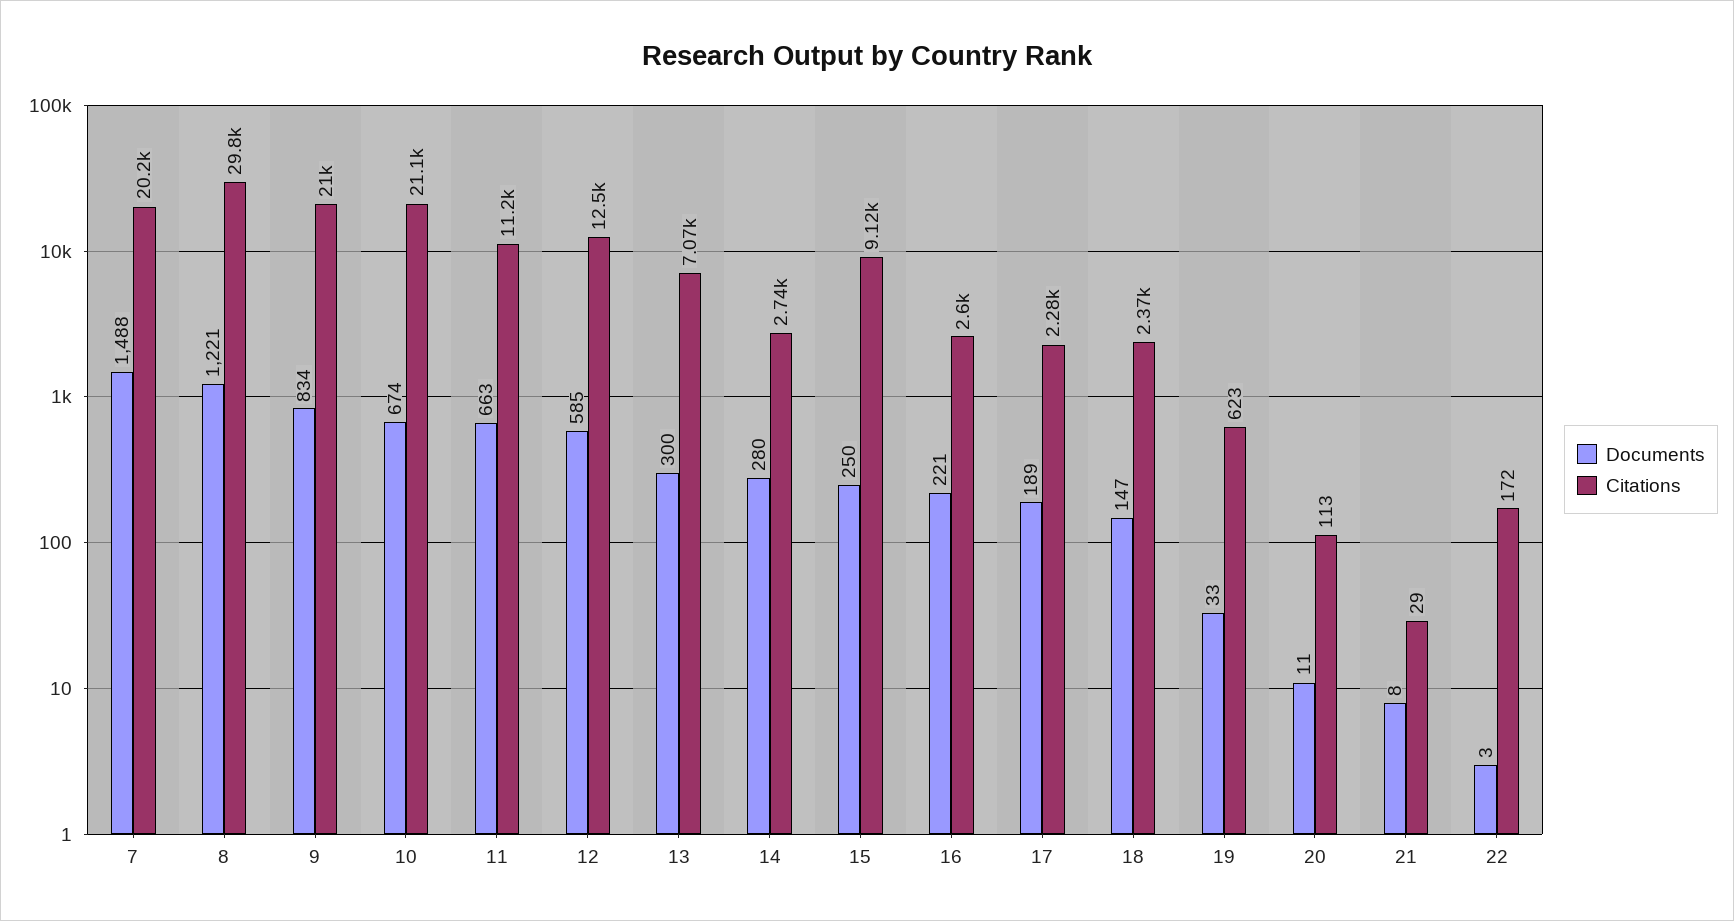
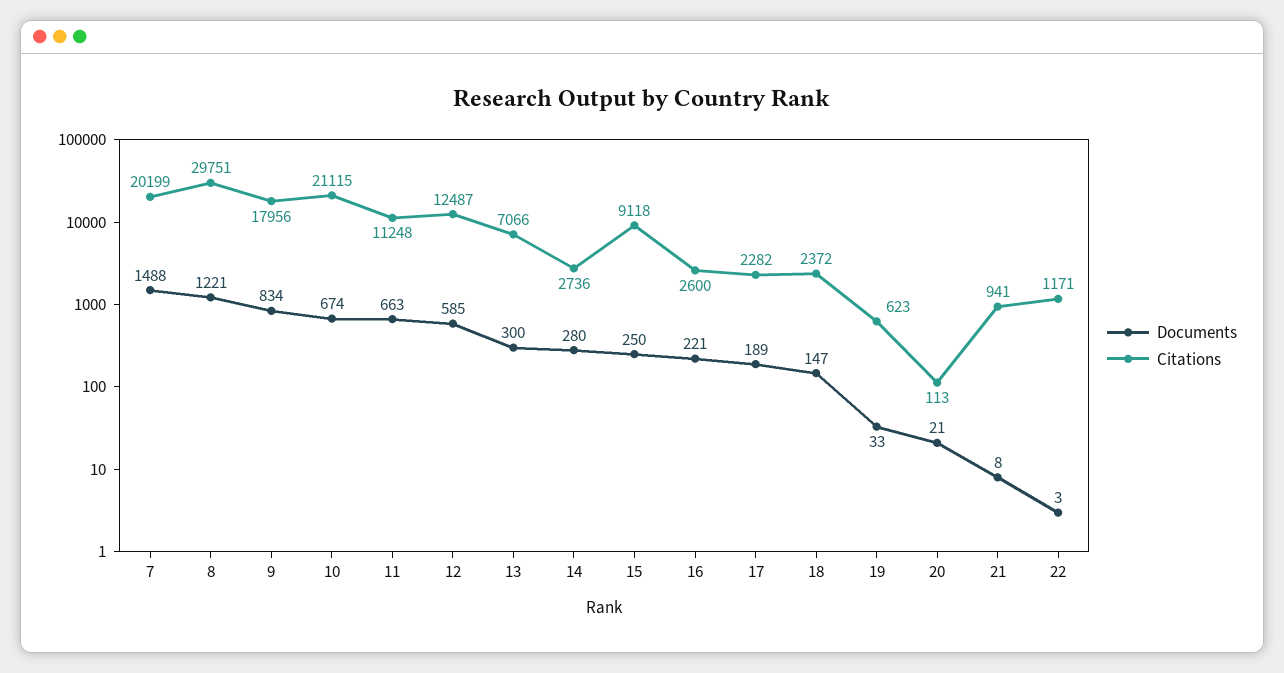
  {
    "Documents": {
      "7": 1488,
      "8": 1221,
      "9": 834,
      "10": 674,
      "11": 663,
      "12": 585,
      "13": 300,
      "14": 280,
      "15": 250,
      "16": 221,
      "17": 189,
      "18": 147,
      "19": 33,
-     "20": 11,
+     "20": 21,
      "21": 8,
      "22": 3
    },
    "Citations": {
      "7": 20199,
      "8": 29751,
-     "9": 21000,
+     "9": 17956,
      "10": 21115,
      "11": 11248,
      "12": 12487,
      "13": 7066,
      "14": 2736,
      "15": 9118,
      "16": 2600,
      "17": 2282,
      "18": 2372,
      "19": 623,
      "20": 113,
-     "21": 29,
+     "21": 941,
-     "22": 172
+     "22": 1171
    }
  }

